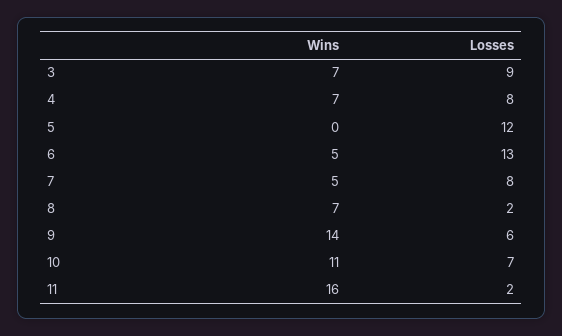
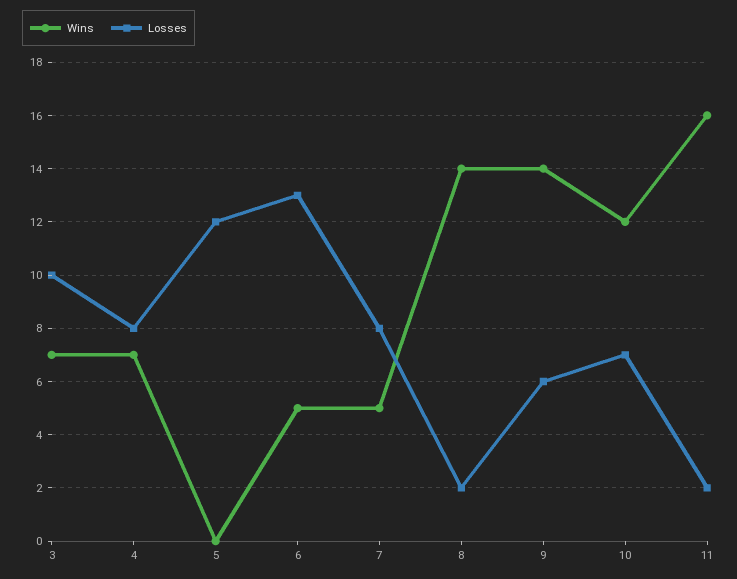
  {
    "Wins": {
      "3": 7,
      "4": 7,
      "5": 0,
      "6": 5,
      "7": 5,
-     "8": 7,
+     "8": 14,
      "9": 14,
-     "10": 11,
+     "10": 12,
      "11": 16
    },
    "Losses": {
-     "3": 9,
+     "3": 10,
      "4": 8,
      "5": 12,
      "6": 13,
      "7": 8,
      "8": 2,
      "9": 6,
      "10": 7,
      "11": 2
    }
  }

